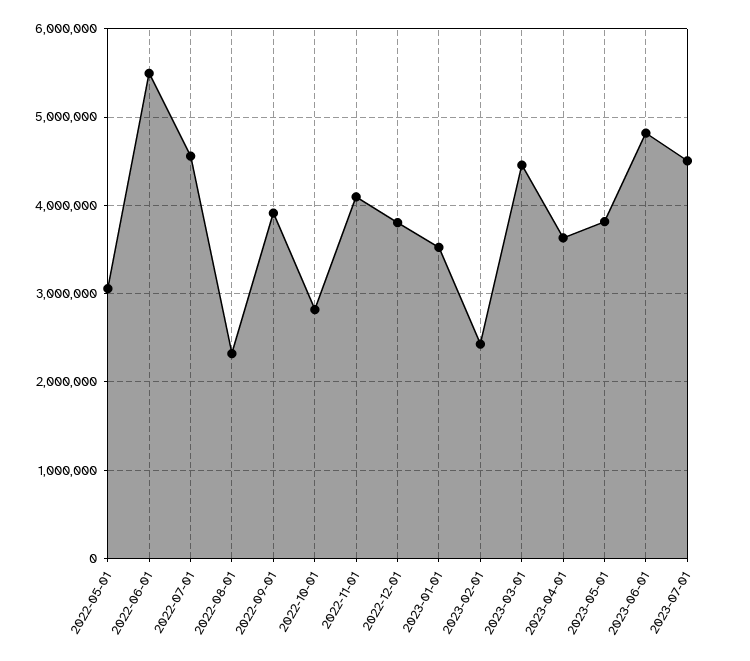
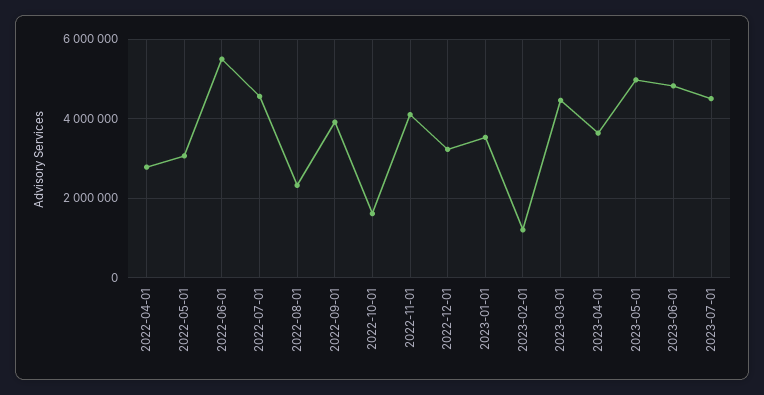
  {
    "2022-05-01": 3100000,
    "2022-06-01": 5500000,
    "2022-07-01": 4600000,
    "2022-08-01": 2300000,
    "2022-09-01": 3900000,
-   "2022-10-01": 2800000,
+   "2022-10-01": 1600000,
    "2022-11-01": 4100000,
-   "2022-12-01": 3800000,
+   "2022-12-01": 3200000,
    "2023-01-01": 3500000,
-   "2023-02-01": 2400000,
+   "2023-02-01": 1200000,
    "2023-03-01": 4500000,
    "2023-04-01": 3600000,
-   "2023-05-01": 3800000,
+   "2023-05-01": 5000000,
    "2023-06-01": 4800000,
-   "2023-07-01": 4500000
+   "2023-07-01": 4500000,
+   "2022-04-01": 2800000
  }

